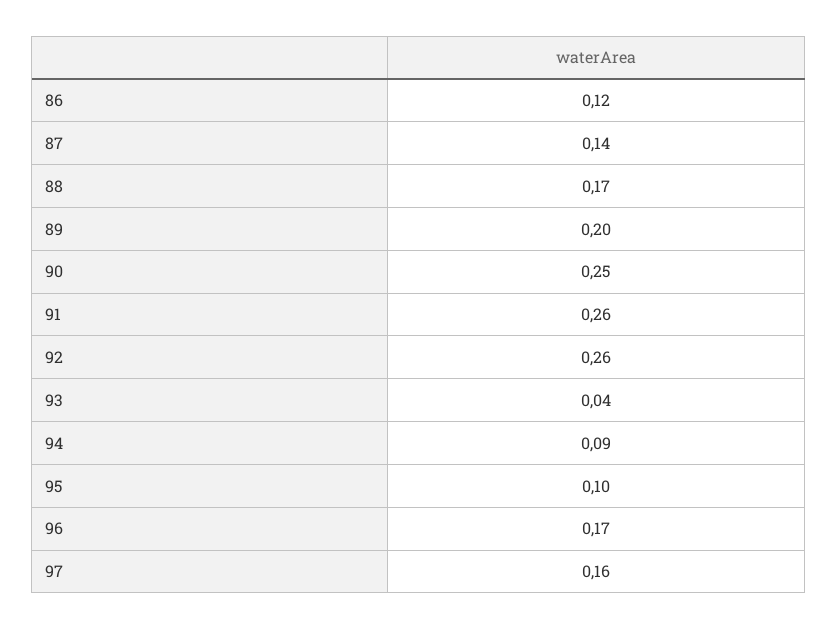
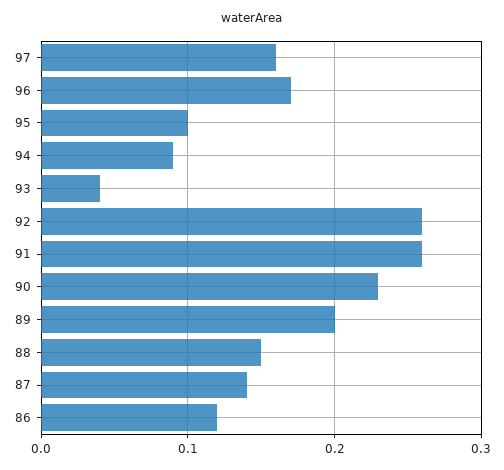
  {
    "86": 0.12,
    "87": 0.14,
-   "88": 0.17,
+   "88": 0.15,
    "89": 0.2,
-   "90": 0.25,
+   "90": 0.23,
    "91": 0.26,
    "92": 0.26,
    "93": 0.04,
    "94": 0.09,
    "95": 0.1,
    "96": 0.17,
    "97": 0.16
  }

